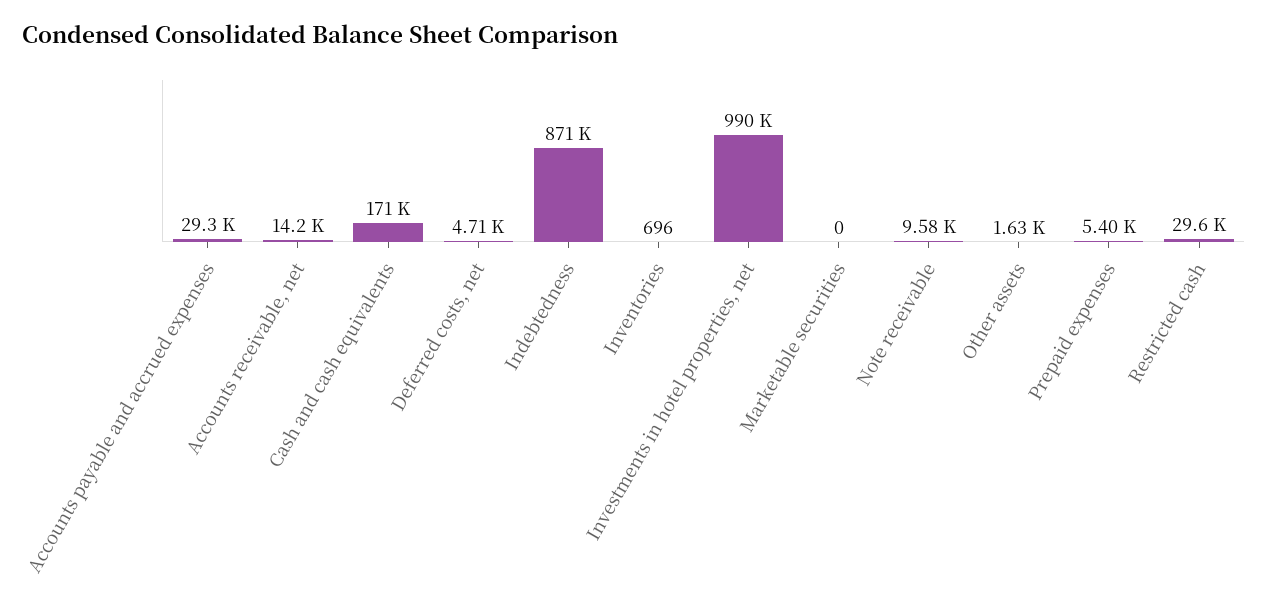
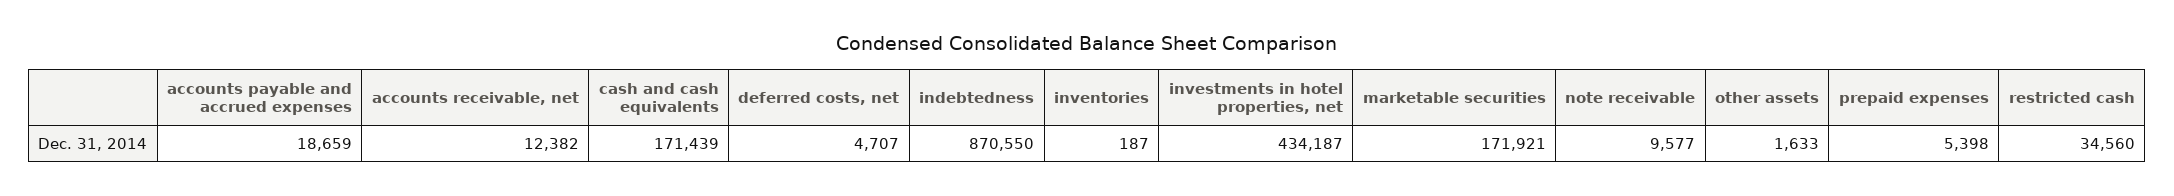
  {
-   "Accounts payable and accrued expenses": 29300,
+   "Accounts payable and accrued expenses": 18659,
-   "Accounts receivable, net": 14200,
+   "Accounts receivable, net": 12382,
    "Cash and cash equivalents": 171439,
    "Deferred costs, net": 4707,
    "Indebtedness": 870550,
-   "Inventories": 696,
+   "Inventories": 187,
-   "Investments in hotel properties, net": 990000,
+   "Investments in hotel properties, net": 434187,
-   "Marketable securities": 0,
+   "Marketable securities": 171921,
    "Note receivable": 9577,
    "Other assets": 1633,
    "Prepaid expenses": 5398,
-   "Restricted cash": 29600
+   "Restricted cash": 34560
  }

